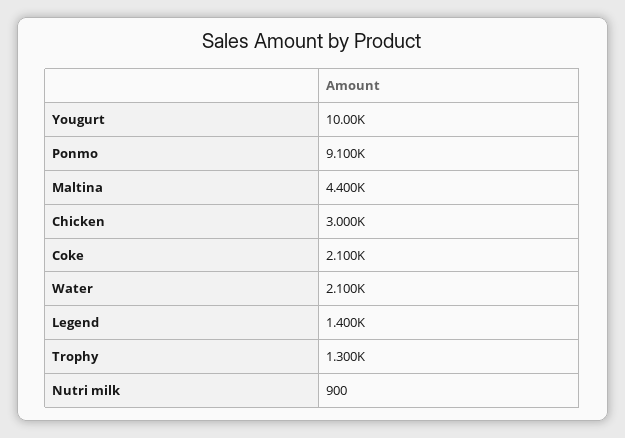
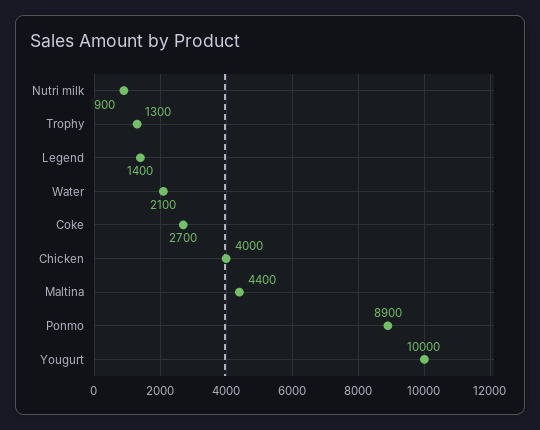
  {
    "Yougurt": 10000,
-   "Ponmo": 9100,
+   "Ponmo": 8900,
    "Maltina": 4400,
-   "Chicken": 3000,
+   "Chicken": 4000,
-   "Coke": 2100,
+   "Coke": 2700,
    "Water": 2100,
    "Legend": 1400,
    "Trophy": 1300,
    "Nutri milk": 900
  }

